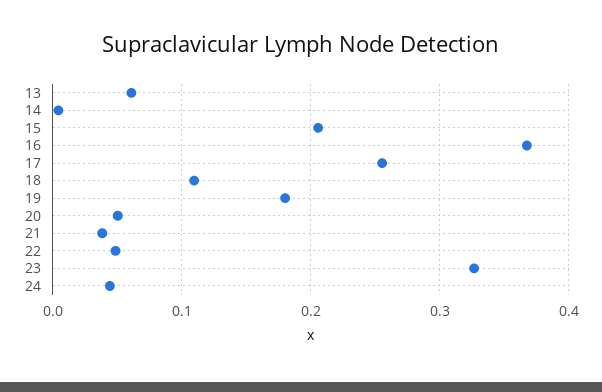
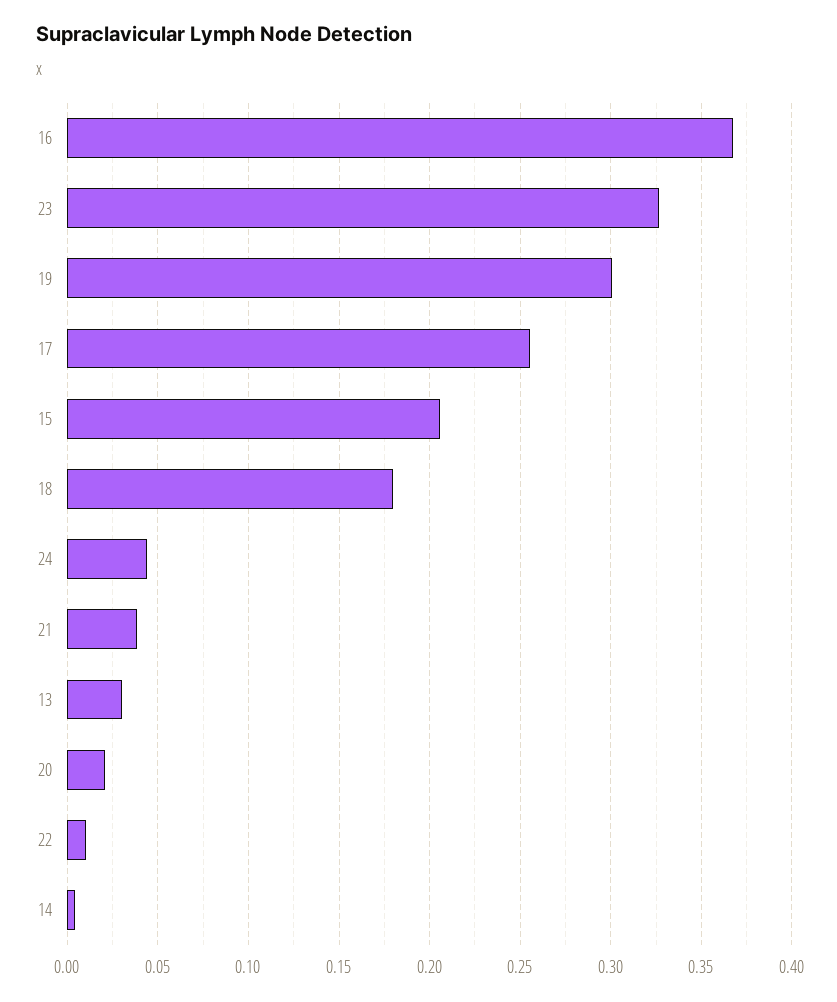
  {
-   "13": 0.06,
+   "13": 0.03,
    "14": 0.005,
    "15": 0.205,
    "16": 0.37,
    "17": 0.255,
-   "18": 0.11,
+   "18": 0.18,
-   "19": 0.18,
+   "19": 0.3,
-   "20": 0.05,
+   "20": 0.02,
    "21": 0.04,
-   "22": 0.05,
+   "22": 0.01,
    "23": 0.325,
    "24": 0.045
  }

